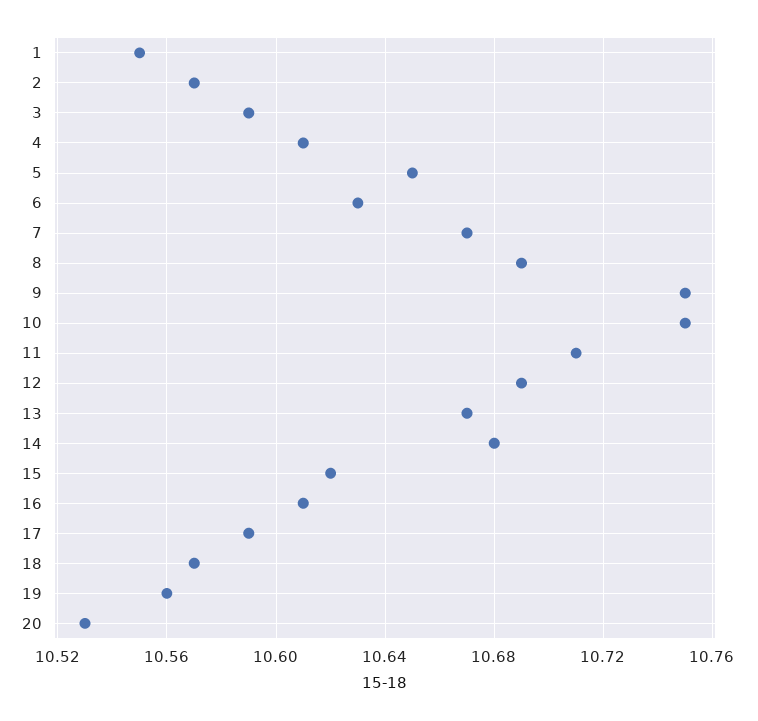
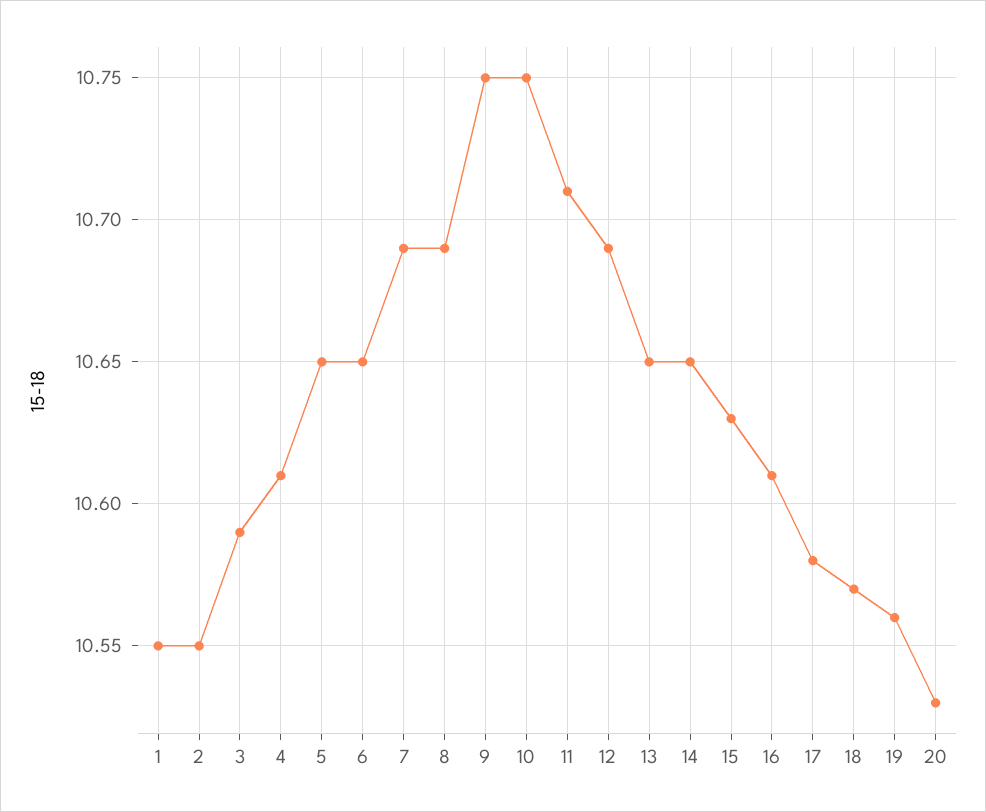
  {
    "1": 10.55,
-   "2": 10.57,
+   "2": 10.55,
    "3": 10.59,
    "4": 10.61,
    "5": 10.65,
-   "6": 10.63,
+   "6": 10.65,
-   "7": 10.67,
+   "7": 10.69,
    "8": 10.69,
    "9": 10.75,
    "10": 10.75,
    "11": 10.71,
    "12": 10.69,
-   "13": 10.67,
+   "13": 10.65,
-   "14": 10.68,
+   "14": 10.65,
-   "15": 10.62,
+   "15": 10.63,
    "16": 10.61,
-   "17": 10.59,
+   "17": 10.58,
    "18": 10.57,
    "19": 10.56,
    "20": 10.53
  }

